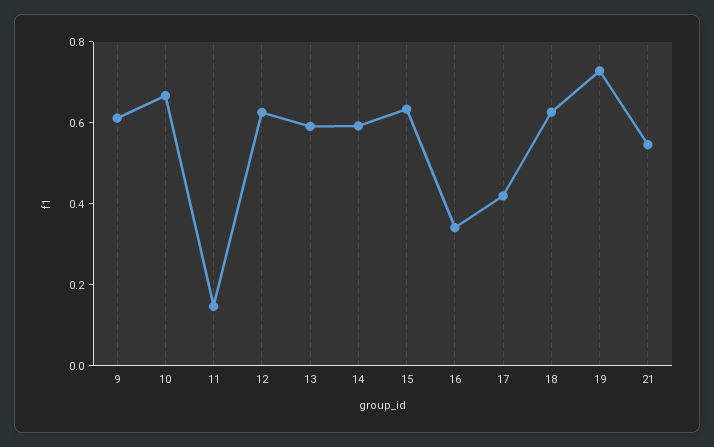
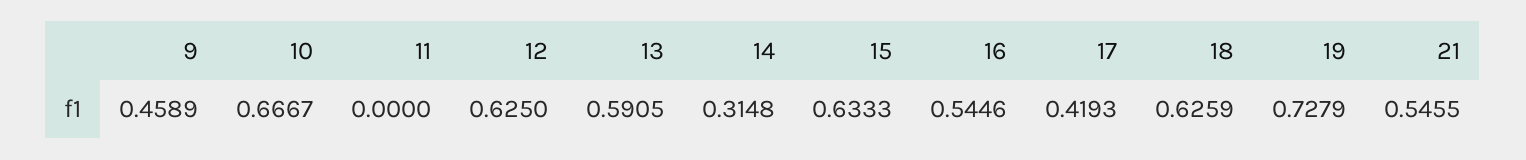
  {
-   "9": 0.6,
+   "9": 0.4589,
    "10": 0.6667,
-   "11": 0.15,
+   "11": 0,
    "12": 0.625,
    "13": 0.5905,
-   "14": 0.6,
+   "14": 0.3148,
    "15": 0.6333,
-   "16": 0.35,
+   "16": 0.5446,
    "17": 0.4193,
    "18": 0.6259,
    "19": 0.7279,
    "21": 0.5455
  }

